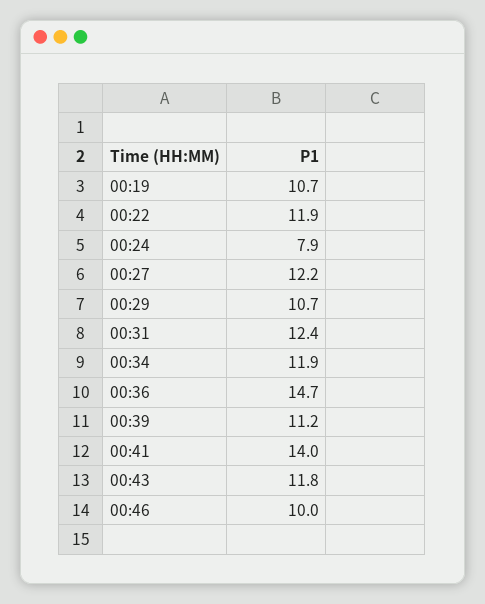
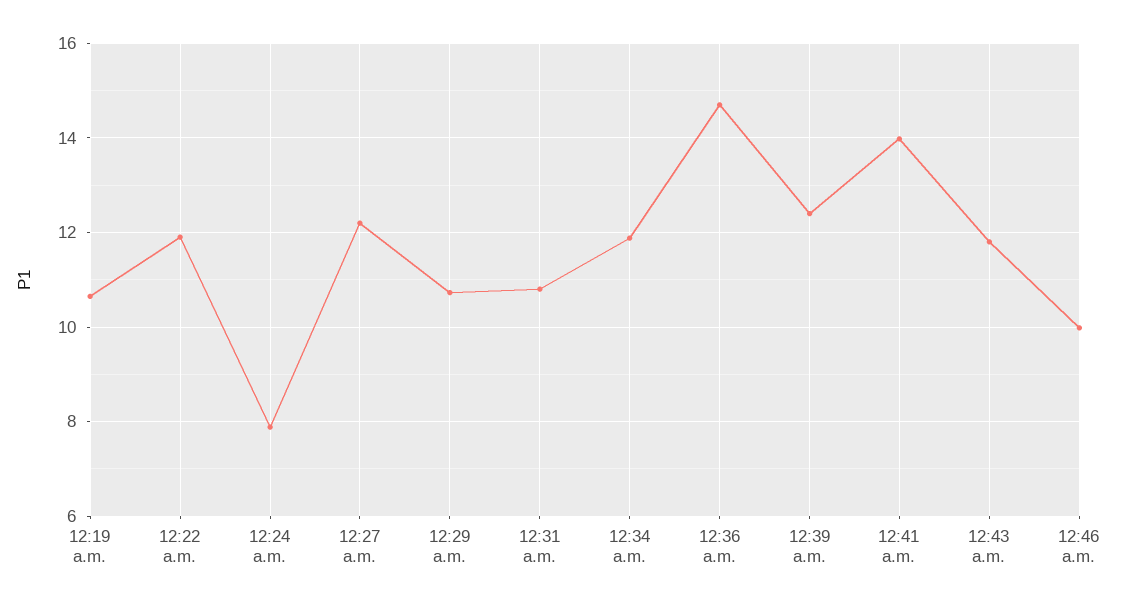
  {
    "00:19": 10.7,
    "00:22": 11.9,
    "00:24": 7.9,
    "00:27": 12.2,
    "00:29": 10.7,
-   "00:31": 12.4,
+   "00:31": 10.8,
    "00:34": 11.9,
    "00:36": 14.7,
-   "00:39": 11.2,
+   "00:39": 12.4,
    "00:41": 14,
    "00:43": 11.8,
    "00:46": 10
  }

